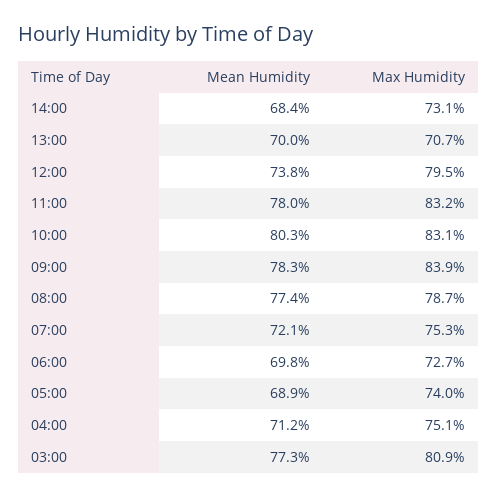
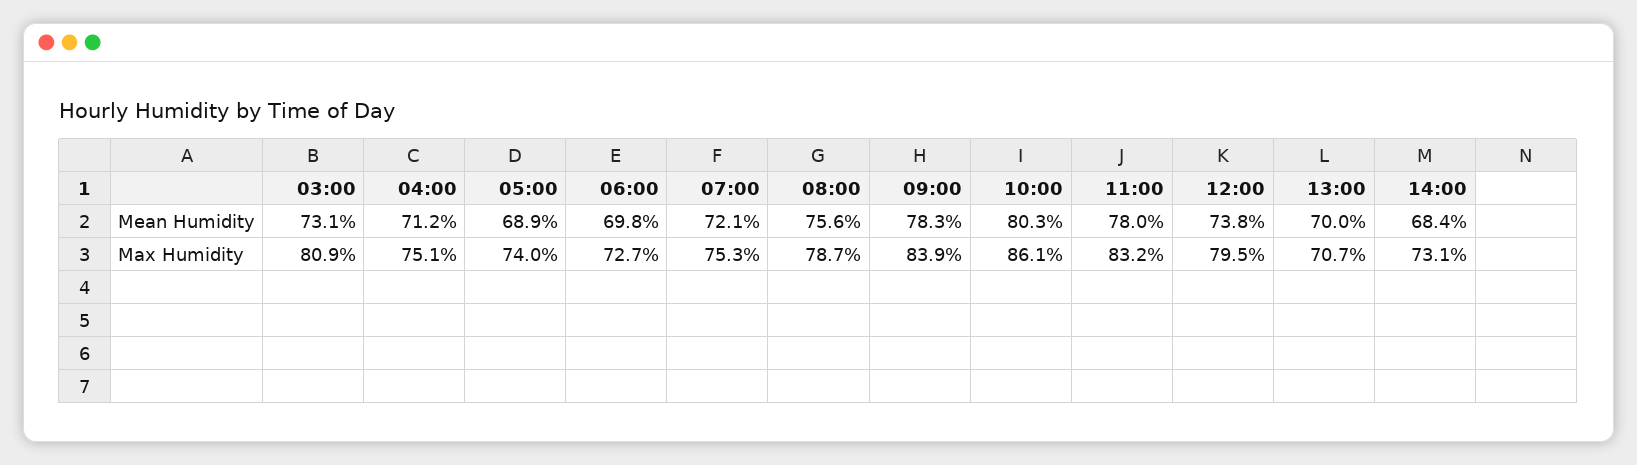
  {
    "Mean Humidity": {
      "14:00": 68.4,
      "13:00": 70,
      "12:00": 73.8,
      "11:00": 78,
      "10:00": 80.3,
      "09:00": 78.3,
-     "08:00": 77.4,
+     "08:00": 75.6,
      "07:00": 72.1,
      "06:00": 69.8,
      "05:00": 68.9,
      "04:00": 71.2,
-     "03:00": 77.3
+     "03:00": 73.1
    },
    "Max Humidity": {
      "14:00": 73.1,
      "13:00": 70.7,
      "12:00": 79.5,
      "11:00": 83.2,
-     "10:00": 83.1,
+     "10:00": 86.1,
      "09:00": 83.9,
      "08:00": 78.7,
      "07:00": 75.3,
      "06:00": 72.7,
      "05:00": 74,
      "04:00": 75.1,
      "03:00": 80.9
    }
  }

